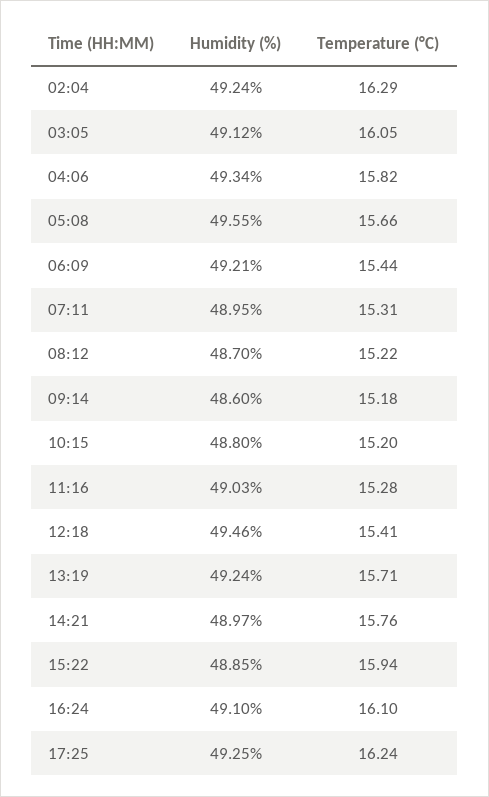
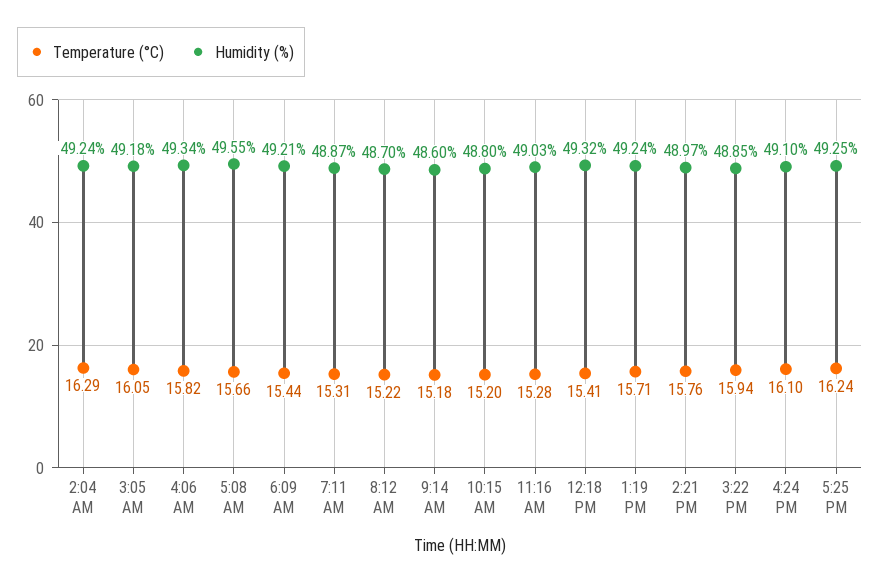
  {
    "Humidity (%)": {
      "02:04": 49.24,
-     "03:05": 49.12,
+     "03:05": 49.18,
      "04:06": 49.34,
      "05:08": 49.55,
      "06:09": 49.21,
-     "07:11": 48.95,
+     "07:11": 48.87,
      "08:12": 48.7,
      "09:14": 48.6,
      "10:15": 48.8,
      "11:16": 49.03,
-     "12:18": 49.46,
+     "12:18": 49.32,
      "13:19": 49.24,
      "14:21": 48.97,
      "15:22": 48.85,
      "16:24": 49.1,
      "17:25": 49.25
    },
    "Temperature (°C)": {
      "02:04": 16.29,
      "03:05": 16.05,
      "04:06": 15.82,
      "05:08": 15.66,
      "06:09": 15.44,
      "07:11": 15.31,
      "08:12": 15.22,
      "09:14": 15.18,
      "10:15": 15.2,
      "11:16": 15.28,
      "12:18": 15.41,
      "13:19": 15.71,
      "14:21": 15.76,
      "15:22": 15.94,
      "16:24": 16.1,
      "17:25": 16.24
    }
  }

